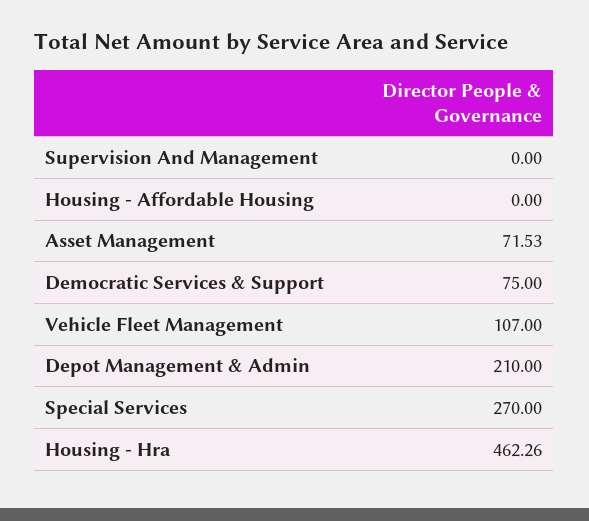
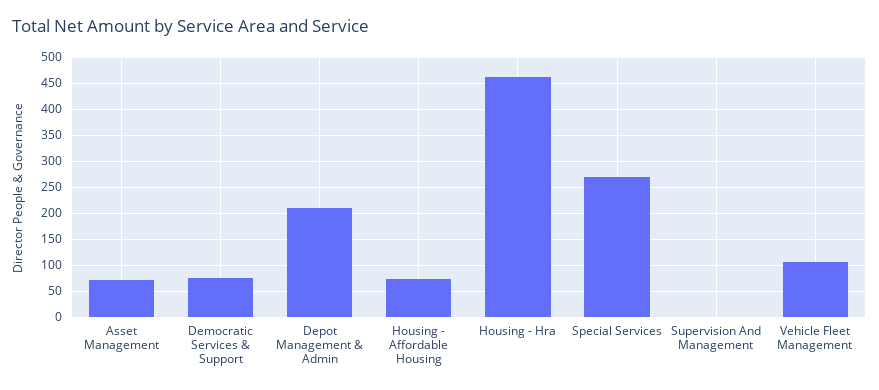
  {
    "Supervision And Management": 0,
-   "Housing - Affordable Housing": 0,
+   "Housing - Affordable Housing": 75,
    "Asset Management": 71.53,
    "Democratic Services & Support": 75,
    "Vehicle Fleet Management": 107,
    "Depot Management & Admin": 210,
    "Special Services": 270,
    "Housing - Hra": 462.26
  }

